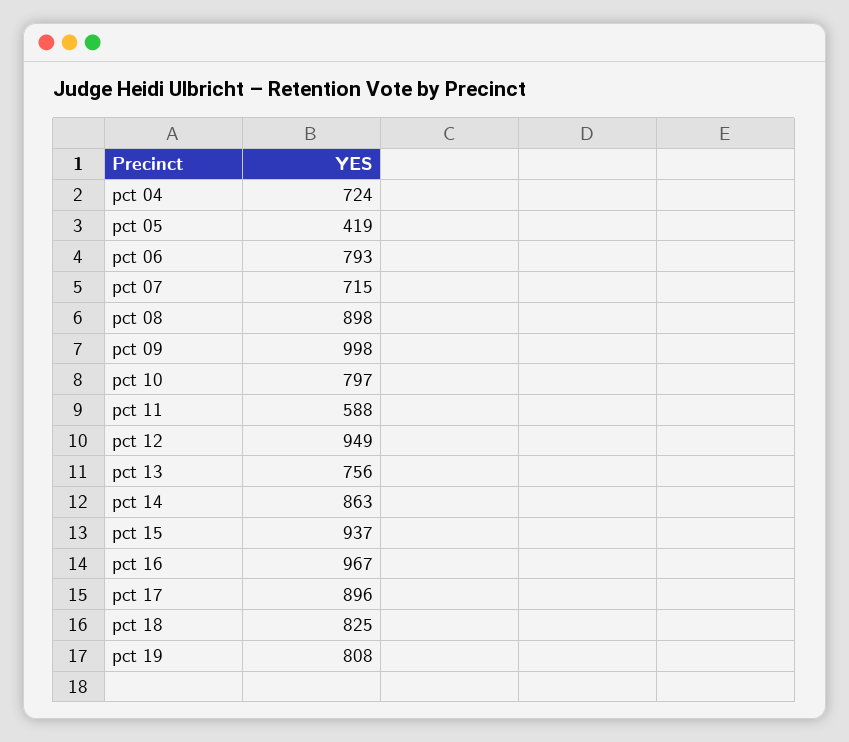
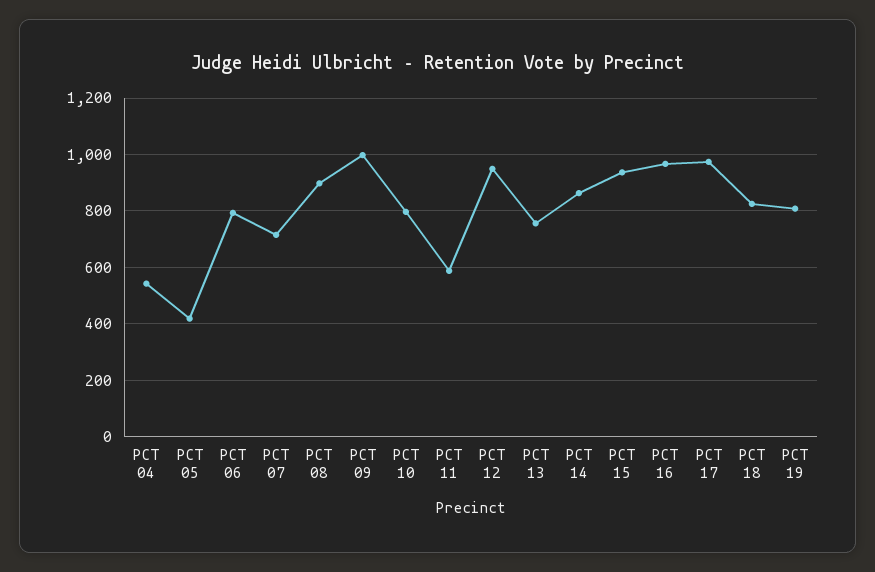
  {
-   "pct 04": 724,
+   "pct 04": 550,
    "pct 05": 419,
    "pct 06": 793,
    "pct 07": 715,
    "pct 08": 898,
    "pct 09": 998,
    "pct 10": 797,
    "pct 11": 588,
    "pct 12": 949,
    "pct 13": 756,
    "pct 14": 863,
    "pct 15": 937,
    "pct 16": 967,
-   "pct 17": 896,
+   "pct 17": 975,
    "pct 18": 825,
    "pct 19": 808
  }

